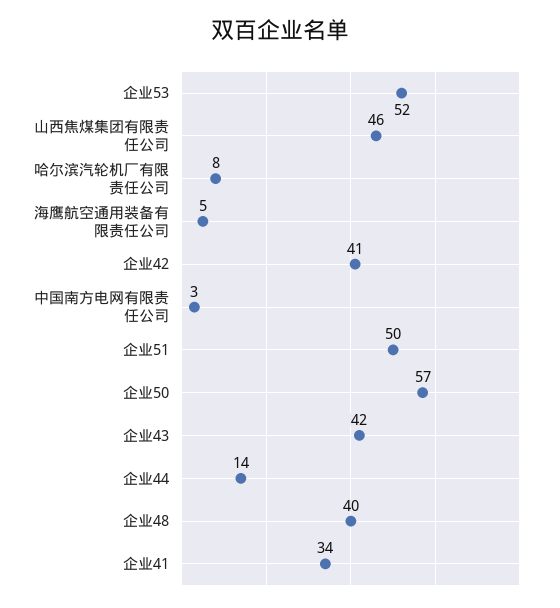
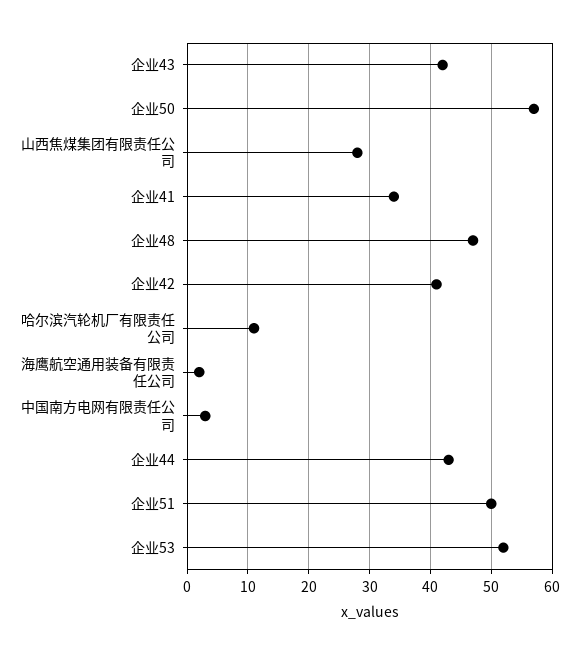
  {
    "企业53": 52,
-   "山西焦煤集团有限责任公司": 46,
+   "山西焦煤集团有限责任公司": 28,
-   "哈尔滨汽轮机厂有限责任公司": 8,
+   "哈尔滨汽轮机厂有限责任公司": 11,
-   "海鹰航空通用装备有限责任公司": 5,
+   "海鹰航空通用装备有限责任公司": 2,
    "企业42": 41,
    "中国南方电网有限责任公司": 3,
    "企业51": 50,
    "企业50": 57,
    "企业43": 42,
-   "企业44": 14,
+   "企业44": 43,
-   "企业48": 40,
+   "企业48": 47,
    "企业41": 34
  }

